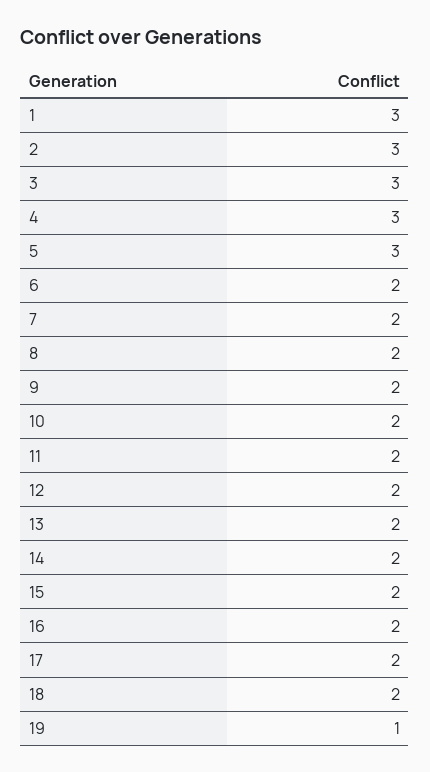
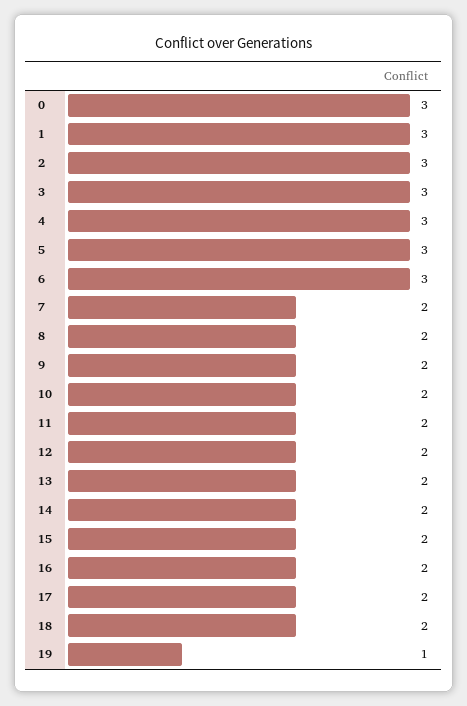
  {
    "1": 3,
    "2": 3,
    "3": 3,
    "4": 3,
    "5": 3,
-   "6": 2,
+   "6": 3,
    "7": 2,
    "8": 2,
    "9": 2,
    "10": 2,
    "11": 2,
    "12": 2,
    "13": 2,
    "14": 2,
    "15": 2,
    "16": 2,
    "17": 2,
    "18": 2,
-   "19": 1
+   "19": 1,
+   "0": 3
  }

